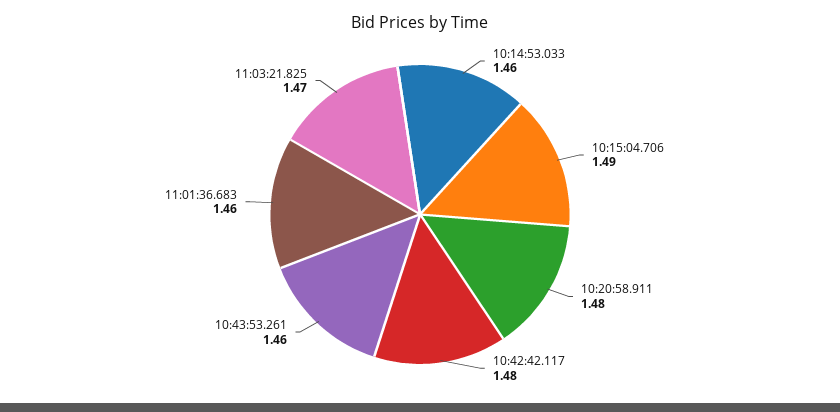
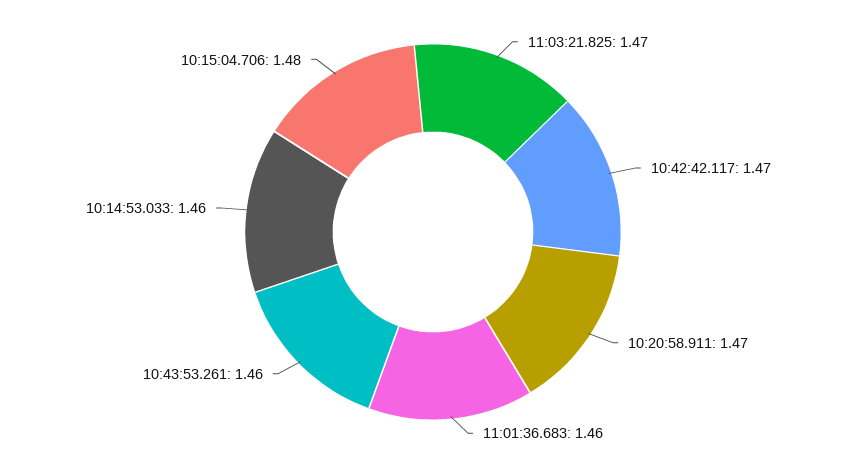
  {
    "10:14:53.033": 1.46,
-   "10:15:04.706": 1.49,
+   "10:15:04.706": 1.48,
-   "10:20:58.911": 1.48,
+   "10:20:58.911": 1.47,
-   "10:42:42.117": 1.48,
+   "10:42:42.117": 1.47,
    "10:43:53.261": 1.46,
    "11:01:36.683": 1.46,
    "11:03:21.825": 1.47
  }

